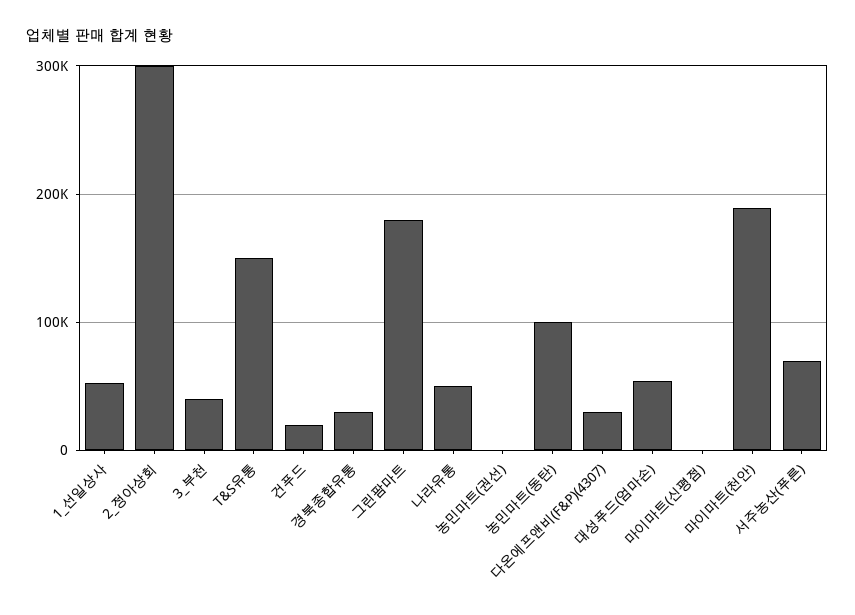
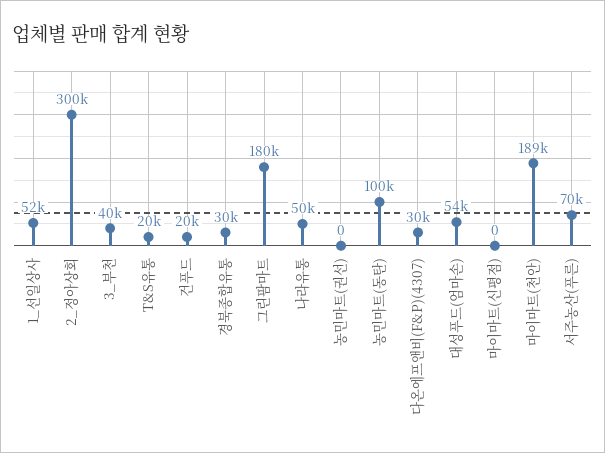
  {
    "1_선일상사": 52000,
    "2_정아상회": 300000,
    "3_부천": 40000,
-   "T&S유통": 150000,
+   "T&S유통": 20000,
    "건푸드": 20000,
    "경북종합유통": 30000,
    "그린팜마트": 180000,
    "나라유통": 50000,
    "농민마트(권선)": 0,
    "농민마트(동탄)": 100000,
    "다온에프앤비(F&P)(4307)": 30000,
    "대성푸드(엄마손)": 54000,
    "마이마트(신평점)": 0,
    "마이마트(천안)": 189000,
    "서주농산(푸른)": 70000
  }

